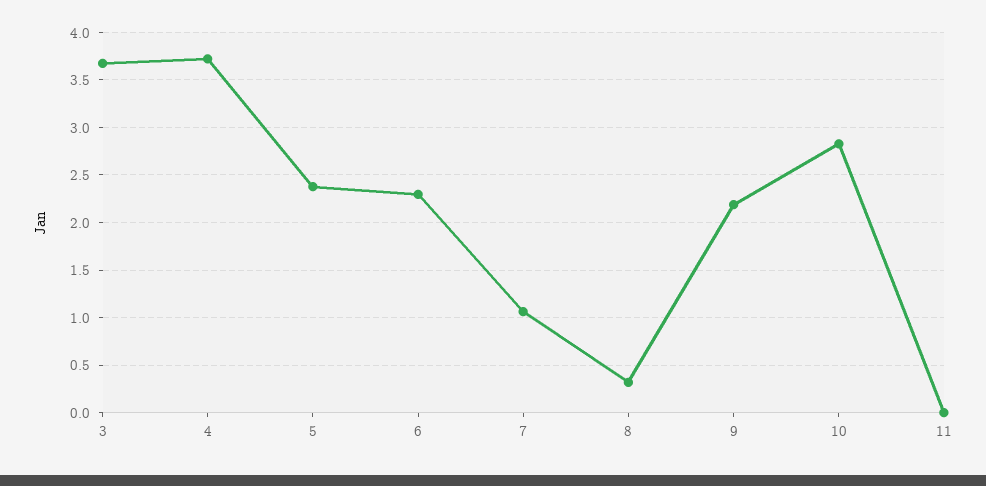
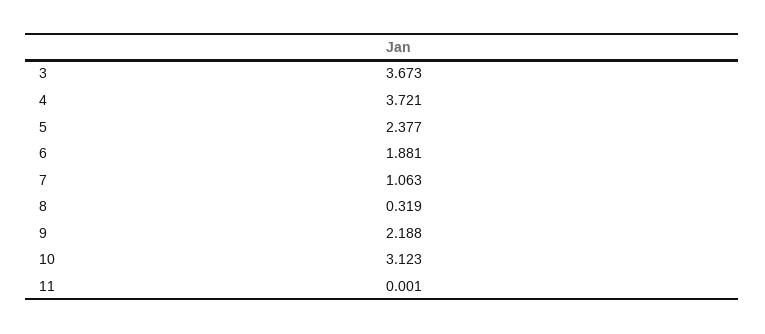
  {
    "3": 3.673,
    "4": 3.721,
    "5": 2.377,
-   "6": 2.3,
+   "6": 1.881,
    "7": 1.063,
    "8": 0.319,
    "9": 2.188,
-   "10": 2.8,
+   "10": 3.123,
    "11": 0.001
  }

